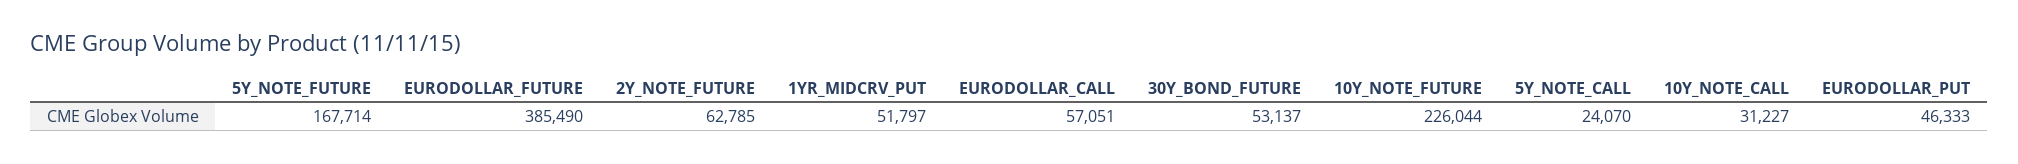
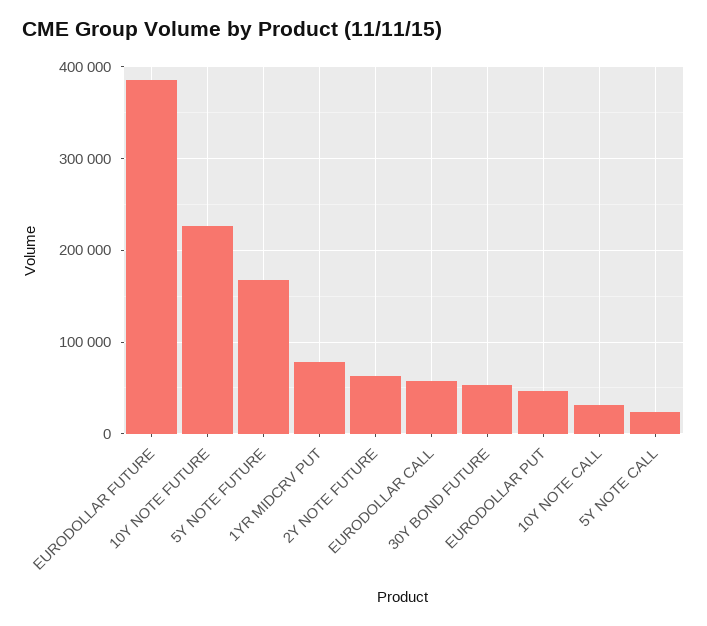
  {
    "5Y_NOTE_FUTURE": 167714,
    "EURODOLLAR_FUTURE": 385490,
    "2Y_NOTE_FUTURE": 62785,
-   "1YR_MIDCRV_PUT": 51797,
+   "1YR_MIDCRV_PUT": 80000,
    "EURODOLLAR_CALL": 57051,
    "30Y_BOND_FUTURE": 53137,
    "10Y_NOTE_FUTURE": 226044,
    "5Y_NOTE_CALL": 24070,
    "10Y_NOTE_CALL": 31227,
    "EURODOLLAR_PUT": 46333
  }

